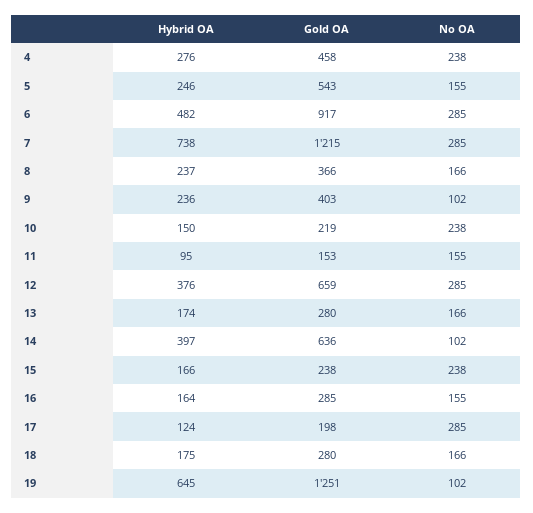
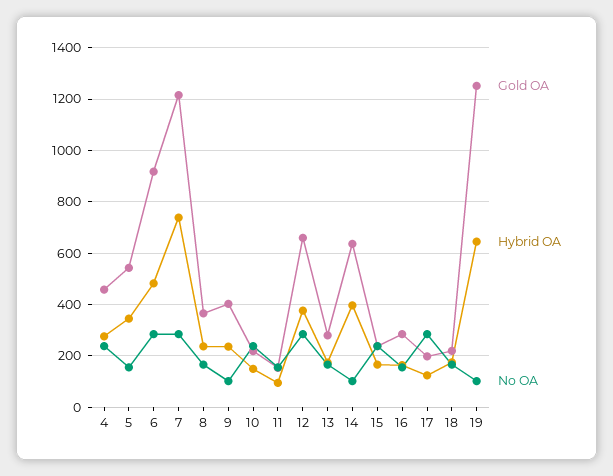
  {
    "Hybrid OA": {
      "4": 276,
-     "5": 246,
+     "5": 350,
      "6": 482,
      "7": 738,
      "8": 237,
      "9": 236,
      "10": 150,
      "11": 95,
      "12": 376,
      "13": 174,
      "14": 397,
      "15": 166,
      "16": 164,
      "17": 124,
      "18": 175,
      "19": 645
    },
    "Gold OA": {
      "4": 458,
      "5": 543,
      "6": 917,
      "7": 1215,
      "8": 366,
      "9": 403,
      "10": 219,
      "11": 153,
      "12": 659,
      "13": 280,
      "14": 636,
      "15": 238,
      "16": 285,
      "17": 198,
-     "18": 280,
+     "18": 225,
      "19": 1251
    },
    "No OA": {
      "4": 238,
      "5": 155,
      "6": 285,
      "7": 285,
      "8": 166,
      "9": 102,
      "10": 238,
      "11": 155,
      "12": 285,
      "13": 166,
      "14": 102,
      "15": 238,
      "16": 155,
      "17": 285,
      "18": 166,
      "19": 102
    }
  }

